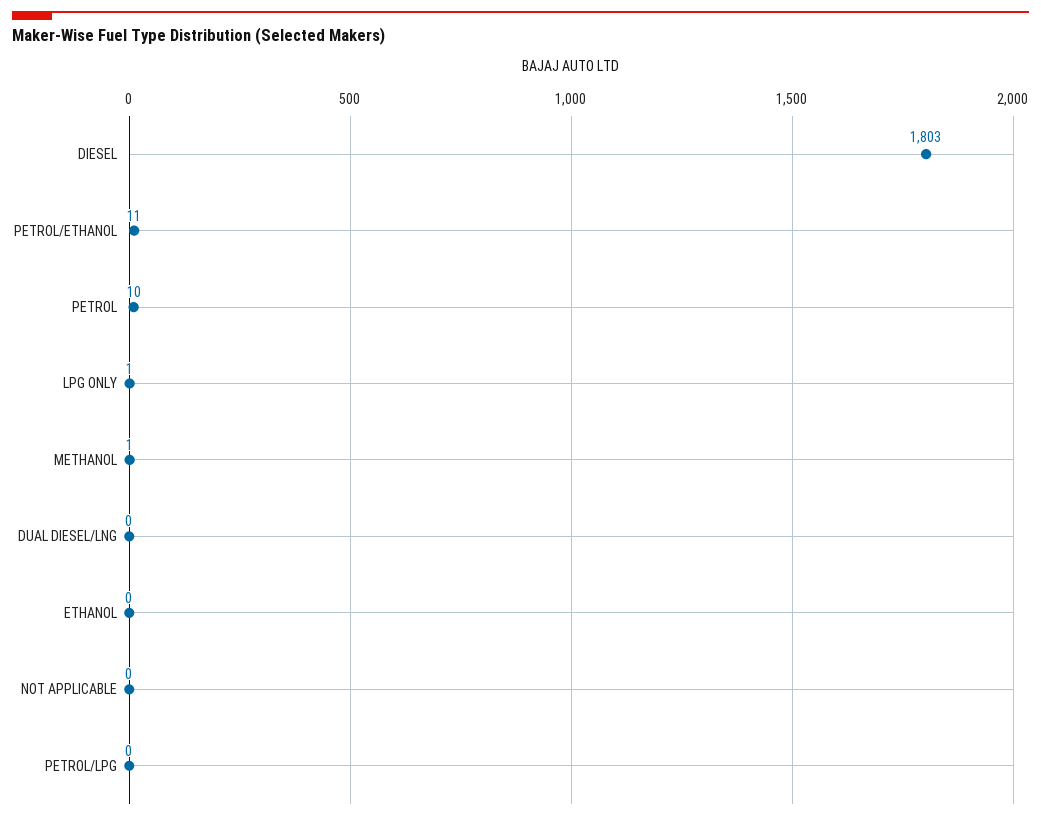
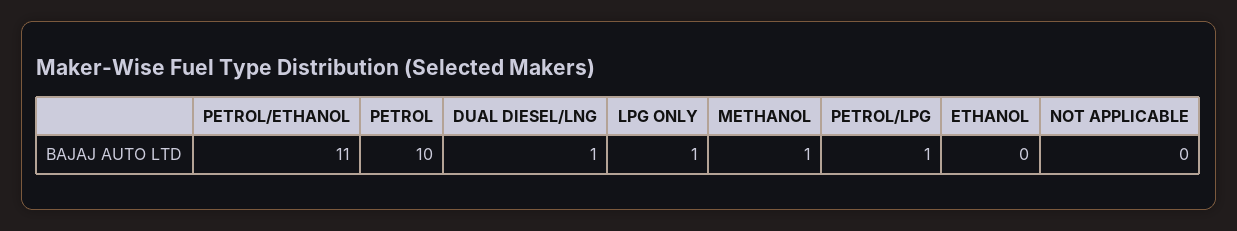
  {
-   "DIESEL": 1803,
    "PETROL/ETHANOL": 11,
    "PETROL": 10,
    "LPG ONLY": 1,
    "METHANOL": 1,
-   "DUAL DIESEL/LNG": 0,
+   "DUAL DIESEL/LNG": 1,
    "ETHANOL": 0,
    "NOT APPLICABLE": 0,
-   "PETROL/LPG": 0
+   "PETROL/LPG": 1
  }

